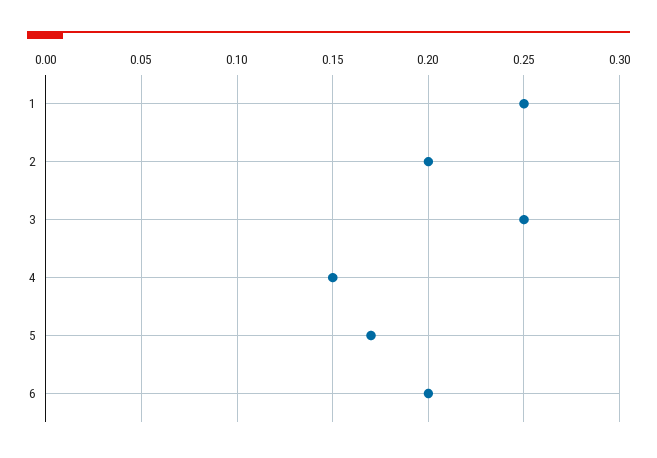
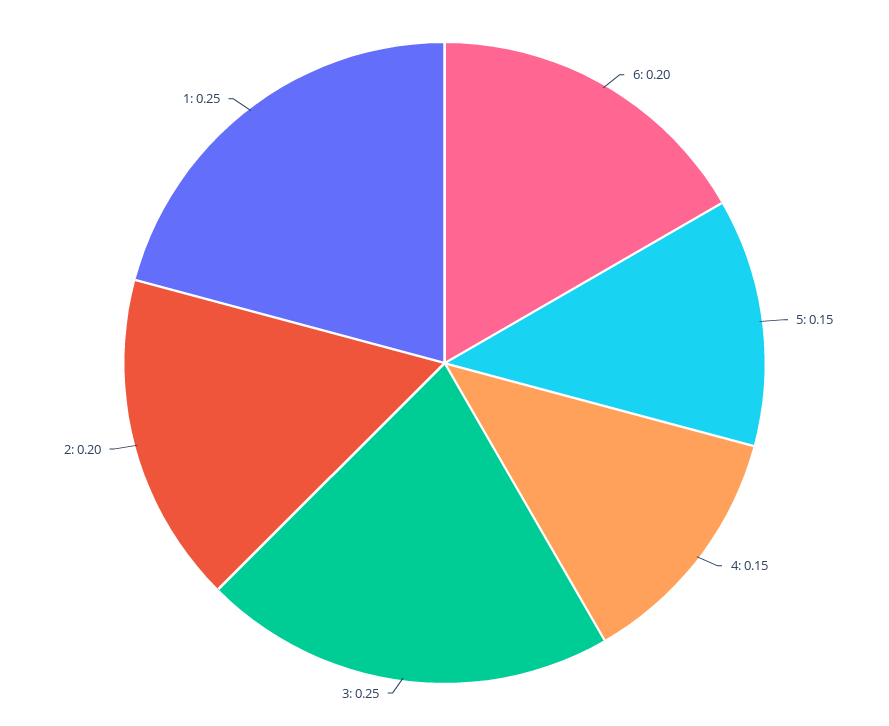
  {
    "1": 0.25,
    "2": 0.2,
    "3": 0.25,
    "4": 0.15,
-   "5": 0.17,
+   "5": 0.15,
    "6": 0.2
  }

